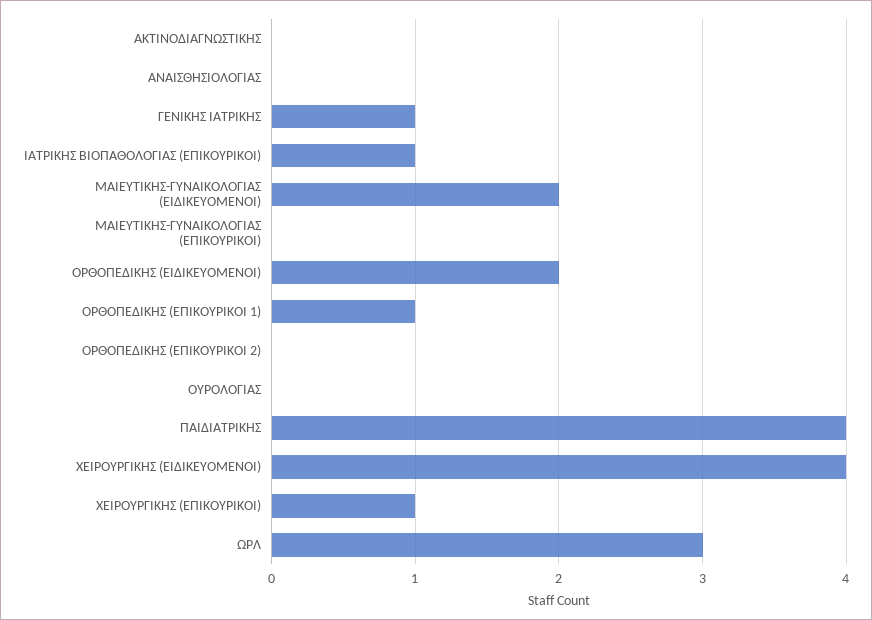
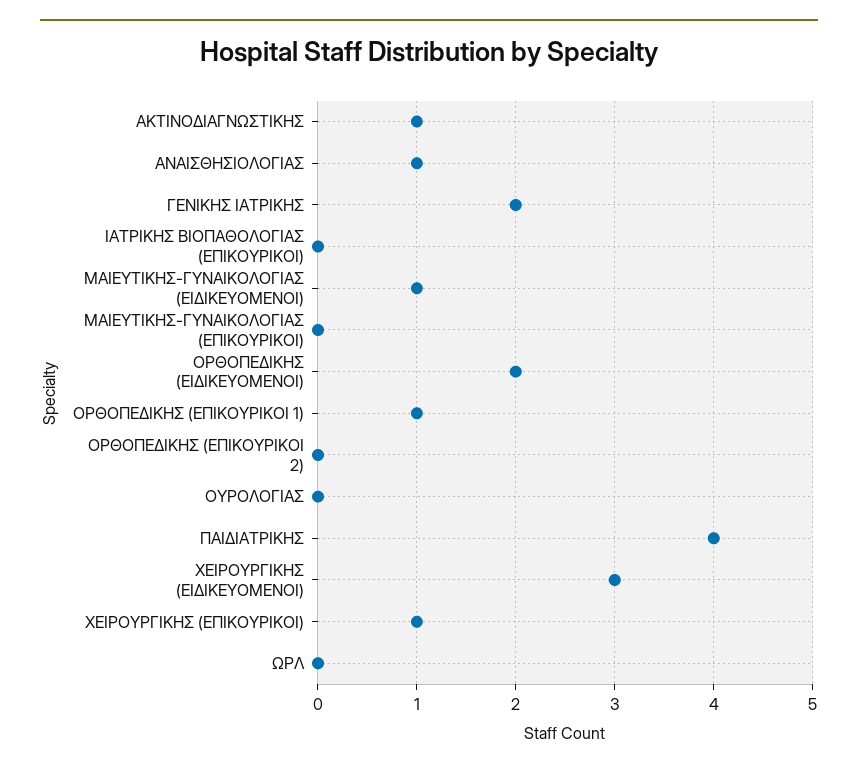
  {
-   "ΑΚΤΙΝΟΔΙΑΓΝΩΣΤΙΚΗΣ": 0,
+   "ΑΚΤΙΝΟΔΙΑΓΝΩΣΤΙΚΗΣ": 1,
-   "ΑΝΑΙΣΘΗΣΙΟΛΟΓΙΑΣ": 0,
+   "ΑΝΑΙΣΘΗΣΙΟΛΟΓΙΑΣ": 1,
-   "ΓΕΝΙΚΗΣ ΙΑΤΡΙΚΗΣ": 1,
+   "ΓΕΝΙΚΗΣ ΙΑΤΡΙΚΗΣ": 2,
-   "ΙΑΤΡΙΚΗΣ ΒΙΟΠΑΘΟΛΟΓΙΑΣ (ΕΠΙΚΟΥΡΙΚΟΙ)": 1,
+   "ΙΑΤΡΙΚΗΣ ΒΙΟΠΑΘΟΛΟΓΙΑΣ (ΕΠΙΚΟΥΡΙΚΟΙ)": 0,
-   "ΜΑΙΕΥΤΙΚΗΣ-ΓΥΝΑΙΚΟΛΟΓΙΑΣ (ΕΙΔΙΚΕΥΟΜΕΝΟΙ)": 2,
+   "ΜΑΙΕΥΤΙΚΗΣ-ΓΥΝΑΙΚΟΛΟΓΙΑΣ (ΕΙΔΙΚΕΥΟΜΕΝΟΙ)": 1,
    "ΜΑΙΕΥΤΙΚΗΣ-ΓΥΝΑΙΚΟΛΟΓΙΑΣ (ΕΠΙΚΟΥΡΙΚΟΙ)": 0,
    "ΟΡΘΟΠΕΔΙΚΗΣ (ΕΙΔΙΚΕΥΟΜΕΝΟΙ)": 2,
    "ΟΡΘΟΠΕΔΙΚΗΣ (ΕΠΙΚΟΥΡΙΚΟΙ 1)": 1,
    "ΟΡΘΟΠΕΔΙΚΗΣ (ΕΠΙΚΟΥΡΙΚΟΙ 2)": 0,
    "ΟΥΡΟΛΟΓΙΑΣ": 0,
    "ΠΑΙΔΙΑΤΡΙΚΗΣ": 4,
-   "ΧΕΙΡΟΥΡΓΙΚΗΣ (ΕΙΔΙΚΕΥΟΜΕΝΟΙ)": 4,
+   "ΧΕΙΡΟΥΡΓΙΚΗΣ (ΕΙΔΙΚΕΥΟΜΕΝΟΙ)": 3,
    "ΧΕΙΡΟΥΡΓΙΚΗΣ (ΕΠΙΚΟΥΡΙΚΟΙ)": 1,
-   "ΩΡΛ": 3
+   "ΩΡΛ": 0
  }

